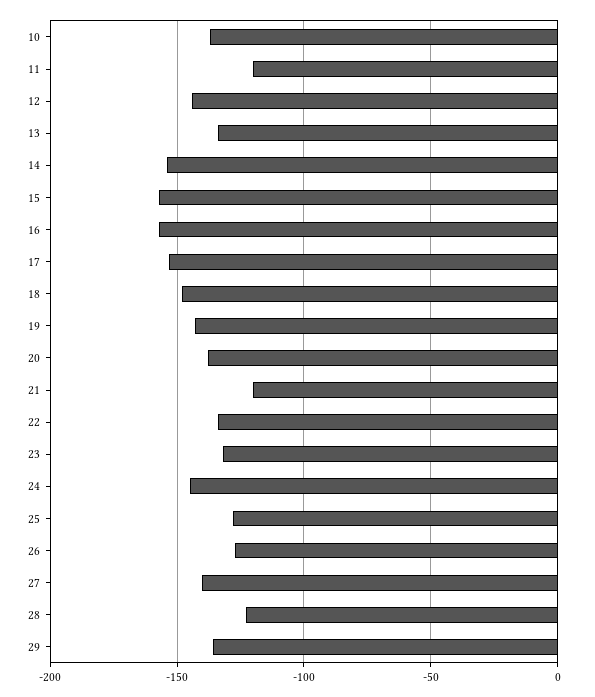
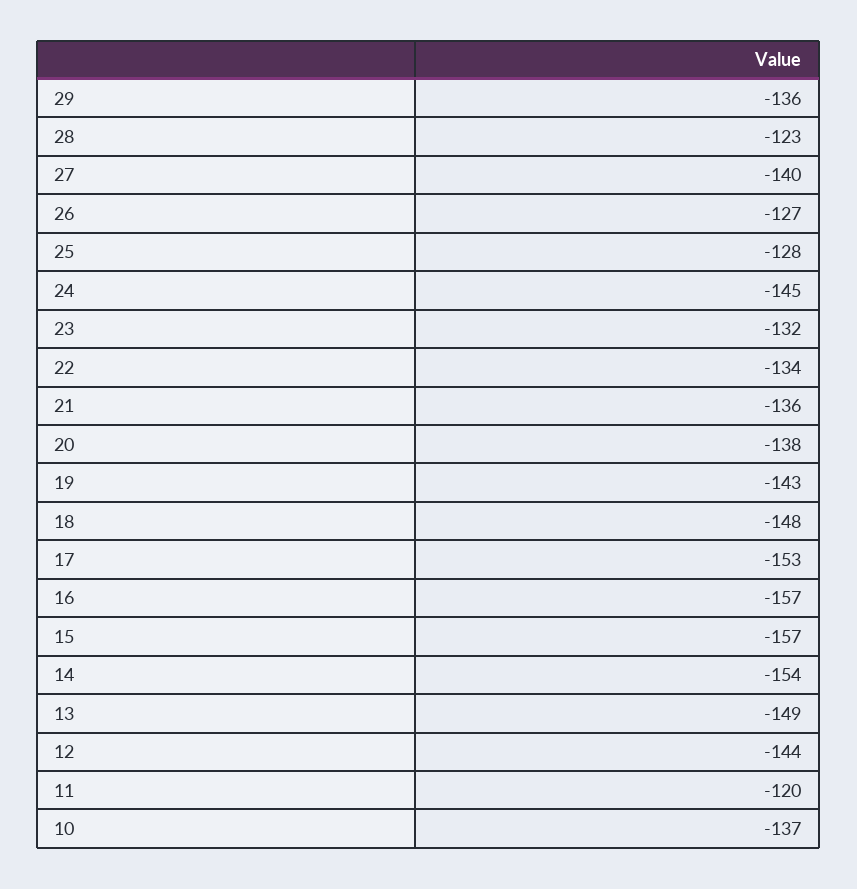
  {
    "10": -137,
    "11": -120,
    "12": -144,
-   "13": -135,
+   "13": -149,
    "14": -154,
    "15": -157,
    "16": -157,
    "17": -153,
    "18": -148,
    "19": -143,
    "20": -138,
-   "21": -120,
+   "21": -136,
    "22": -134,
    "23": -132,
    "24": -145,
    "25": -128,
    "26": -127,
    "27": -140,
    "28": -123,
    "29": -136
  }

